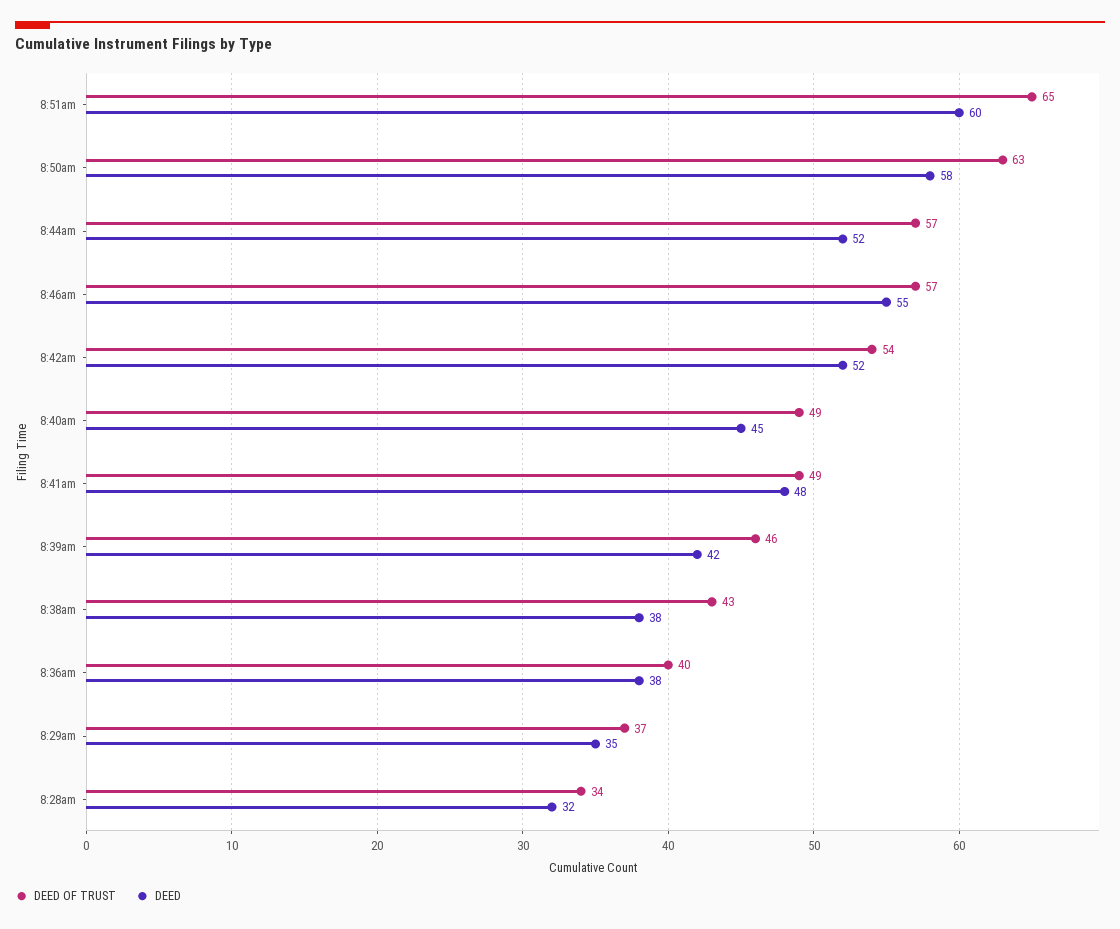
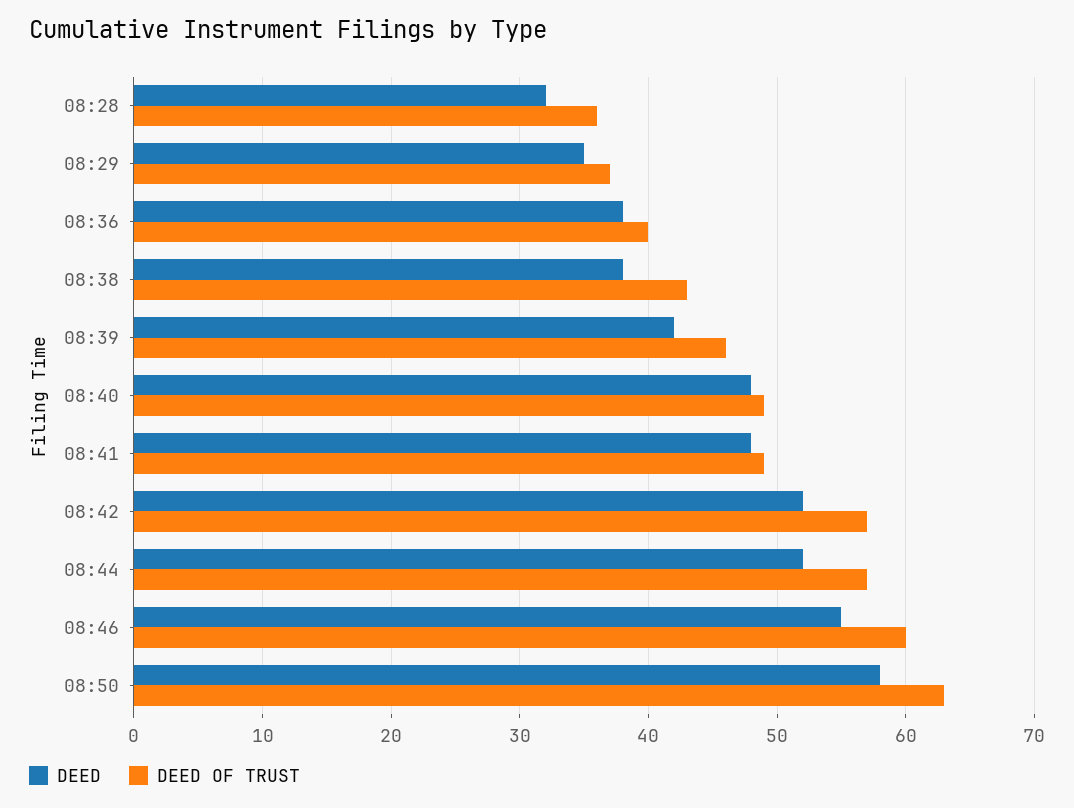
  {
    "DEED OF TRUST": {
-     "8:51am": 65,
      "8:50am": 63,
      "8:44am": 57,
-     "8:46am": 57,
+     "8:46am": 60,
-     "8:42am": 54,
+     "8:42am": 57,
      "8:40am": 49,
      "8:41am": 49,
      "8:39am": 46,
      "8:38am": 43,
      "8:36am": 40,
      "8:29am": 37,
-     "8:28am": 34
+     "8:28am": 36
    },
    "DEED": {
-     "8:51am": 60,
      "8:50am": 58,
      "8:44am": 52,
      "8:46am": 55,
      "8:42am": 52,
-     "8:40am": 45,
+     "8:40am": 48,
      "8:41am": 48,
      "8:39am": 42,
      "8:38am": 38,
      "8:36am": 38,
      "8:29am": 35,
      "8:28am": 32
    }
  }

